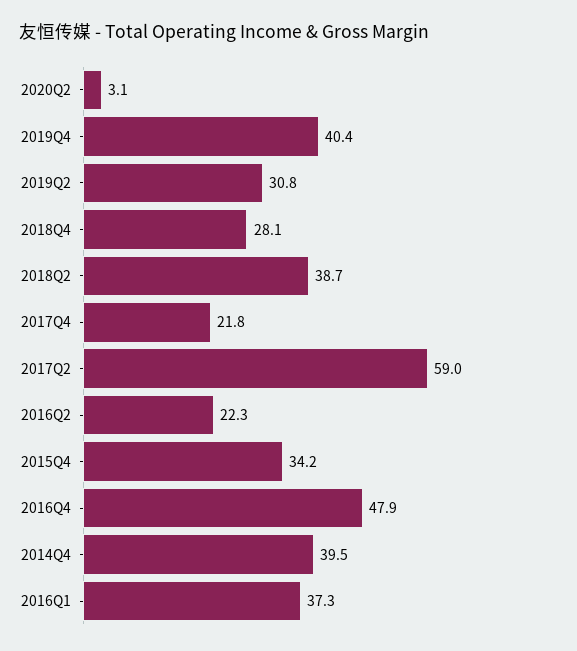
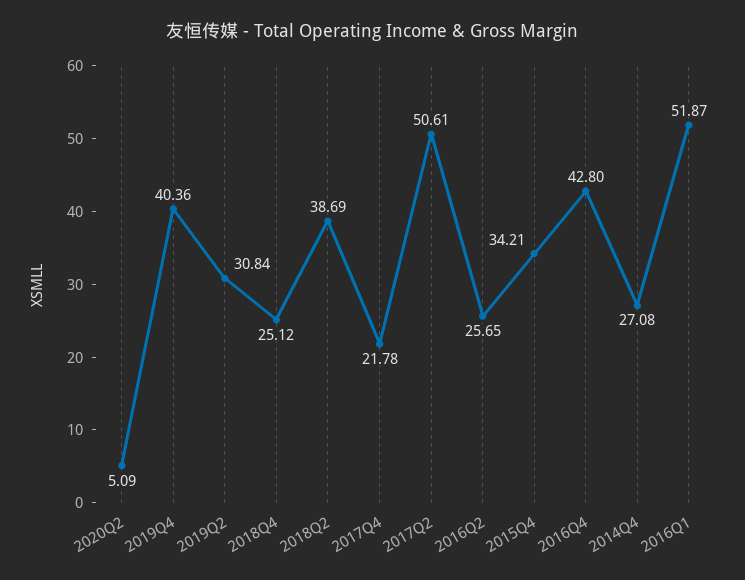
  {
-   "2020Q2": 3.1,
+   "2020Q2": 5.09,
    "2019Q4": 40.36,
    "2019Q2": 30.84,
-   "2018Q4": 28.1,
+   "2018Q4": 25.12,
    "2018Q2": 38.69,
    "2017Q4": 21.78,
-   "2017Q2": 59,
+   "2017Q2": 50.61,
-   "2016Q2": 22.3,
+   "2016Q2": 25.65,
    "2015Q4": 34.21,
-   "2016Q4": 47.9,
+   "2016Q4": 42.8,
-   "2014Q4": 39.5,
+   "2014Q4": 27.08,
-   "2016Q1": 37.3
+   "2016Q1": 51.87
  }

